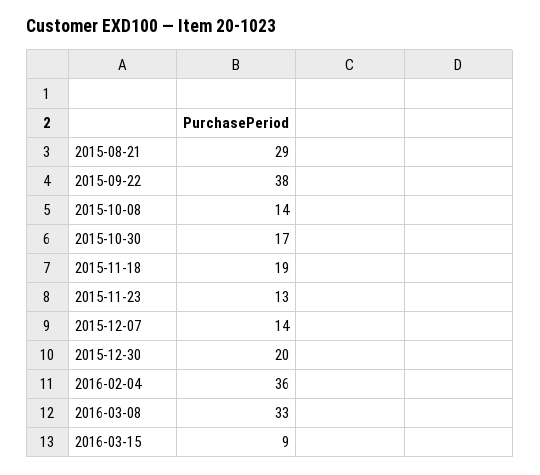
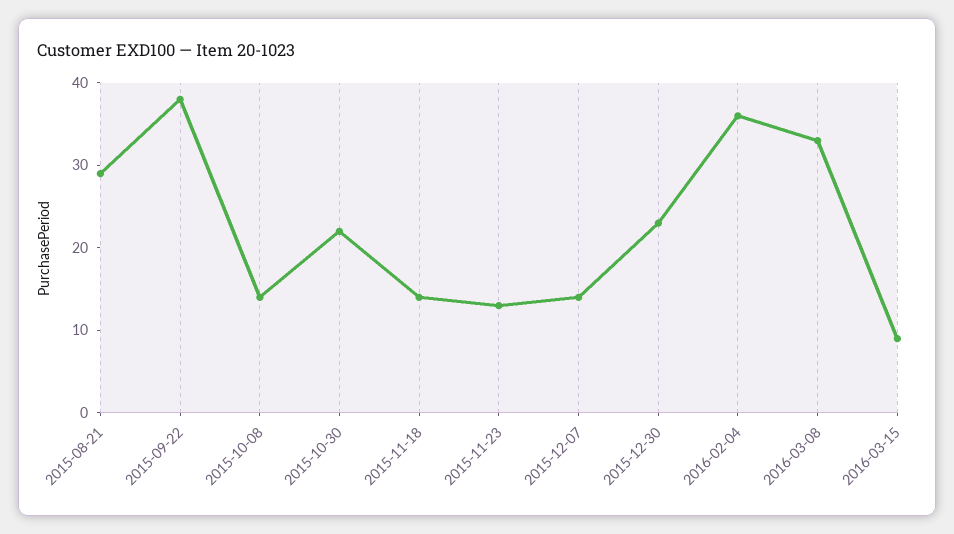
  {
    "2015-08-21": 29,
    "2015-09-22": 38,
    "2015-10-08": 14,
-   "2015-10-30": 17,
+   "2015-10-30": 22,
-   "2015-11-18": 19,
+   "2015-11-18": 14,
    "2015-11-23": 13,
    "2015-12-07": 14,
-   "2015-12-30": 20,
+   "2015-12-30": 23,
    "2016-02-04": 36,
    "2016-03-08": 33,
    "2016-03-15": 9
  }

